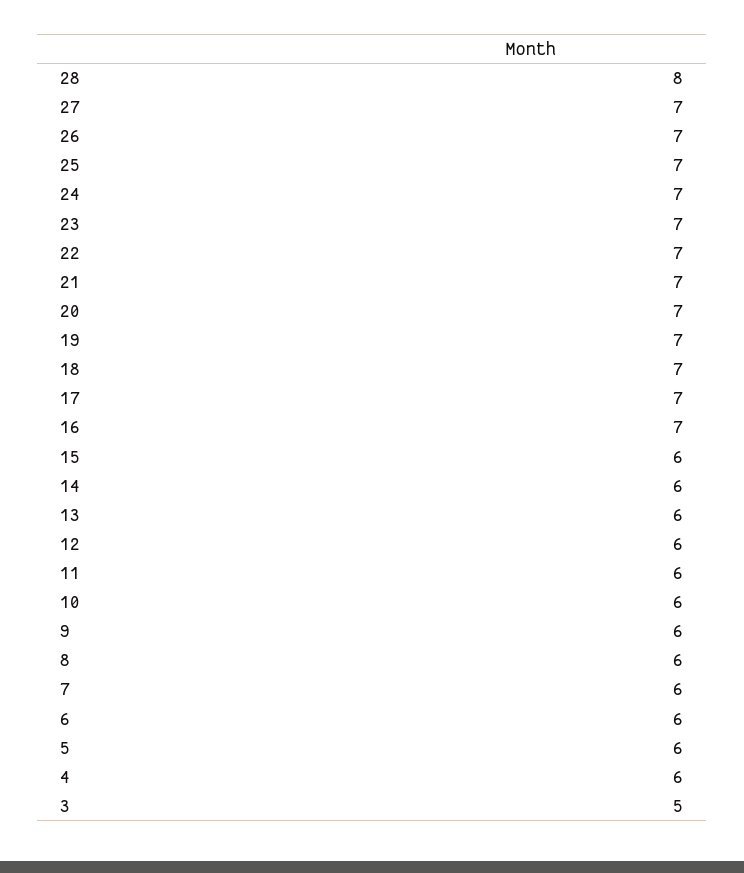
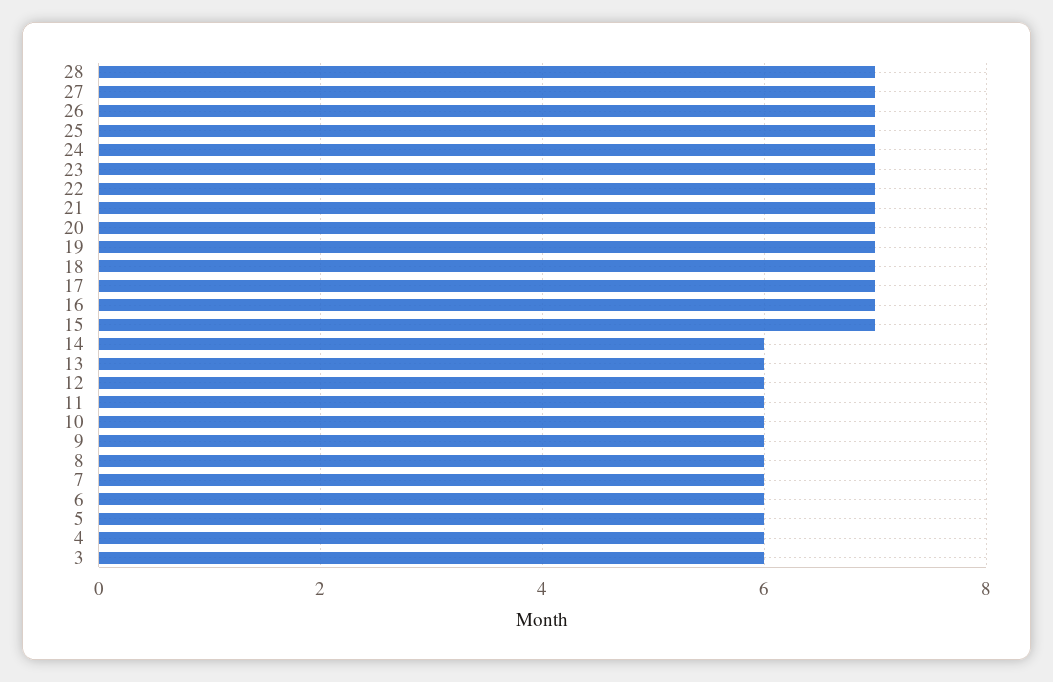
  {
-   "28": 8,
+   "28": 7,
    "27": 7,
    "26": 7,
    "25": 7,
    "24": 7,
    "23": 7,
    "22": 7,
    "21": 7,
    "20": 7,
    "19": 7,
    "18": 7,
    "17": 7,
    "16": 7,
-   "15": 6,
+   "15": 7,
    "14": 6,
    "13": 6,
    "12": 6,
    "11": 6,
    "10": 6,
    "9": 6,
    "8": 6,
    "7": 6,
    "6": 6,
    "5": 6,
    "4": 6,
-   "3": 5
+   "3": 6
  }

